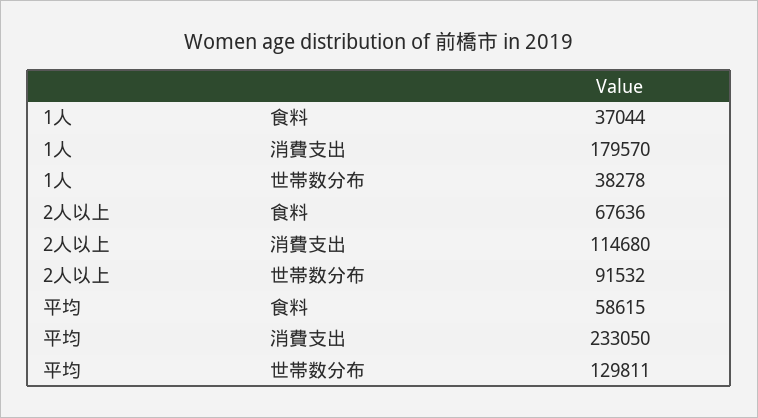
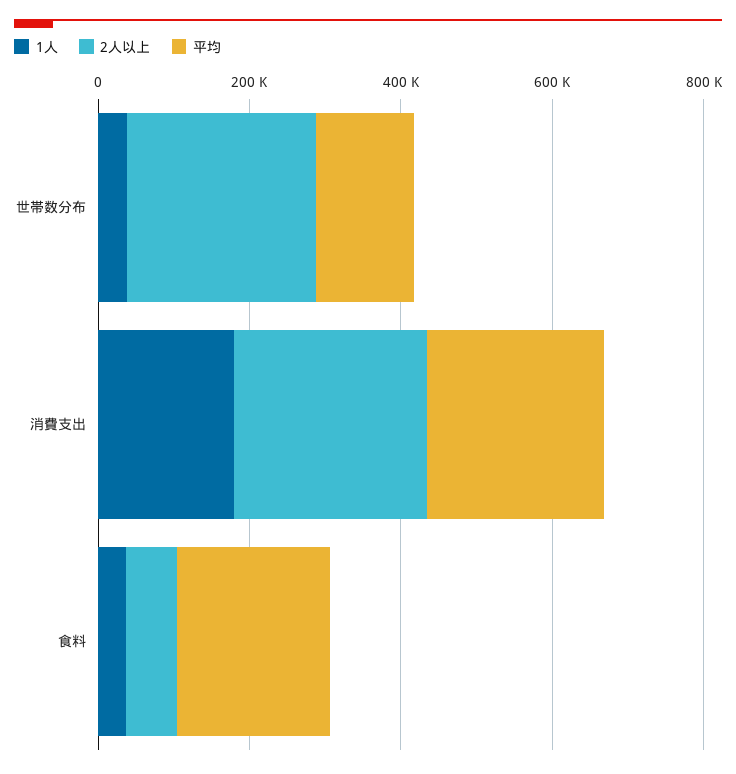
  {
    "1人": {
      "食料": 37044,
      "消費支出": 179570,
      "世帯数分布": 38278
    },
    "2人以上": {
      "食料": 67636,
-     "消費支出": 114680,
+     "消費支出": 250000,
-     "世帯数分布": 91532
+     "世帯数分布": 250000
    },
    "平均": {
-     "食料": 58615,
+     "食料": 200000,
      "消費支出": 233050,
      "世帯数分布": 129811
    }
  }

